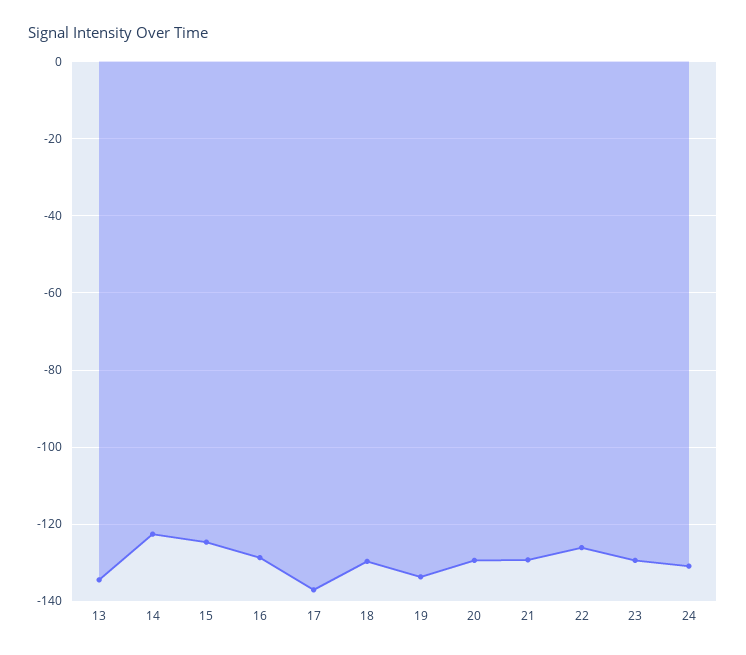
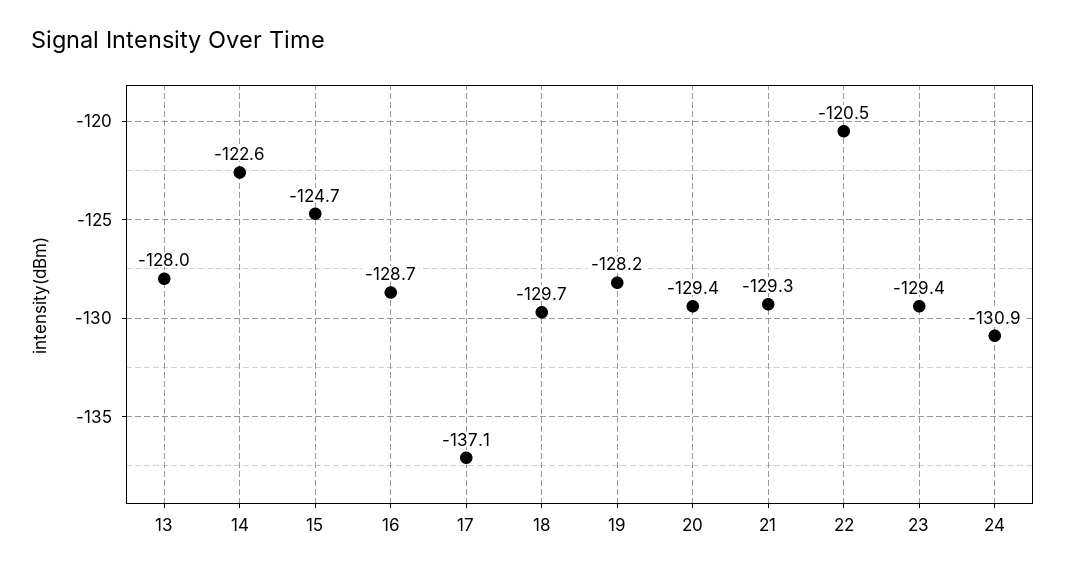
  {
-   "13": -134,
+   "13": -128,
    "14": -122.6,
    "15": -124.7,
    "16": -128.7,
    "17": -137.1,
    "18": -129.7,
-   "19": -134,
+   "19": -128.2,
    "20": -129.4,
    "21": -129.3,
-   "22": -126,
+   "22": -120.5,
    "23": -129.4,
    "24": -130.9
  }

